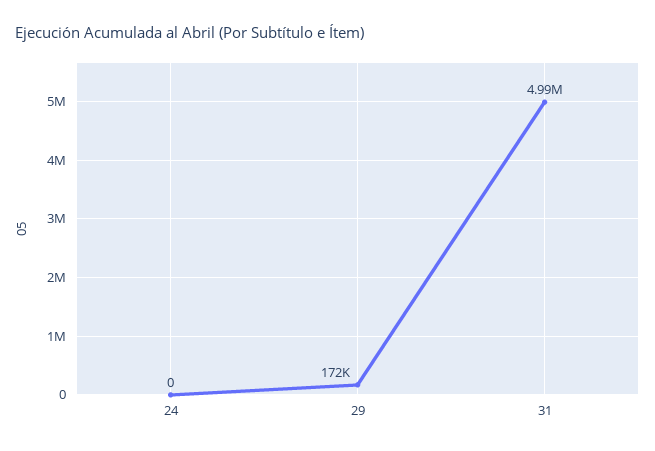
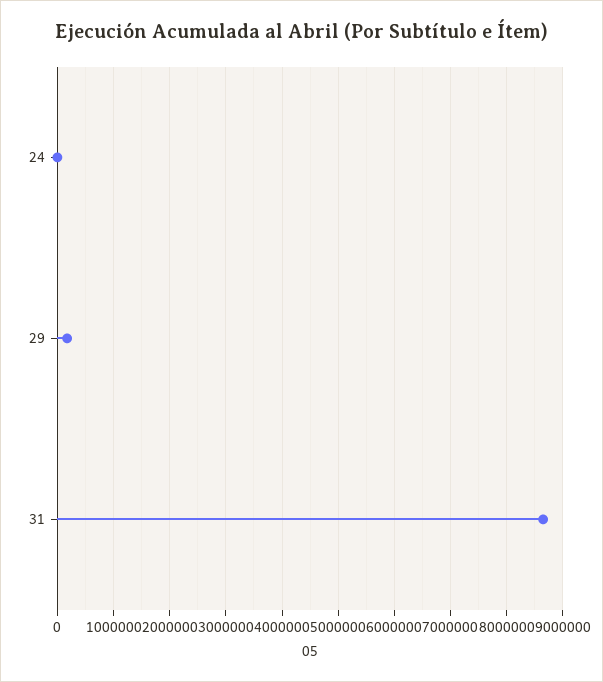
  {
    "24": 0,
    "29": 172000,
-   "31": 4990000
+   "31": 8600000
  }

